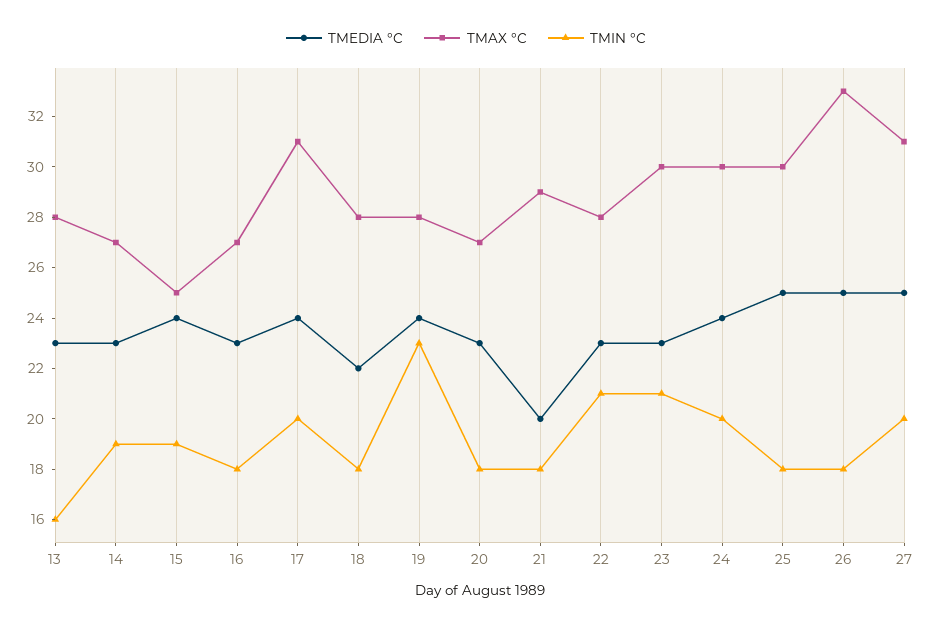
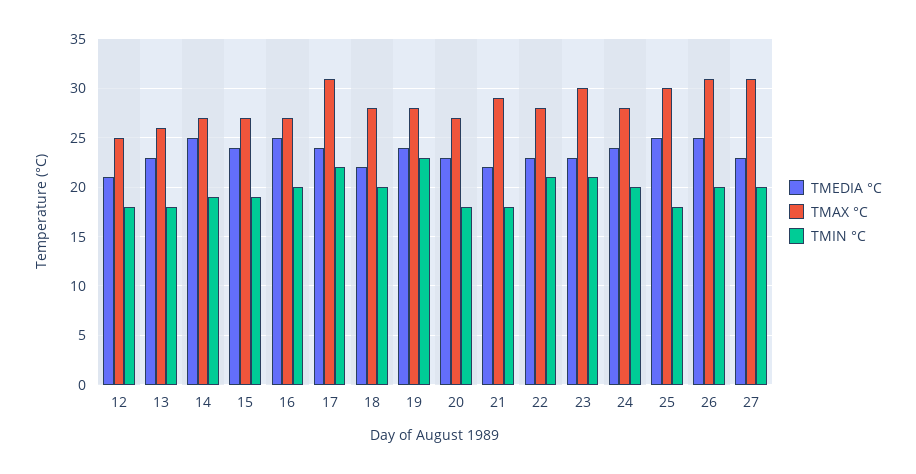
  {
    "TMEDIA °C": {
      "13": 23,
-     "14": 23,
+     "14": 25,
      "15": 24,
-     "16": 23,
+     "16": 25,
      "17": 24,
      "18": 22,
      "19": 24,
      "20": 23,
-     "21": 20,
+     "21": 22,
      "22": 23,
      "23": 23,
      "24": 24,
      "25": 25,
      "26": 25,
-     "27": 25
+     "27": 23,
+     "12": 21
    },
    "TMAX °C": {
-     "13": 28,
+     "13": 26,
      "14": 27,
-     "15": 25,
+     "15": 27,
      "16": 27,
      "17": 31,
      "18": 28,
      "19": 28,
      "20": 27,
      "21": 29,
      "22": 28,
      "23": 30,
-     "24": 30,
+     "24": 28,
      "25": 30,
-     "26": 33,
+     "26": 31,
-     "27": 31
+     "27": 31,
+     "12": 25
    },
    "TMIN °C": {
-     "13": 16,
+     "13": 18,
      "14": 19,
      "15": 19,
-     "16": 18,
+     "16": 20,
-     "17": 20,
+     "17": 22,
-     "18": 18,
+     "18": 20,
      "19": 23,
      "20": 18,
      "21": 18,
      "22": 21,
      "23": 21,
      "24": 20,
      "25": 18,
-     "26": 18,
+     "26": 20,
-     "27": 20
+     "27": 20,
+     "12": 18
    }
  }

